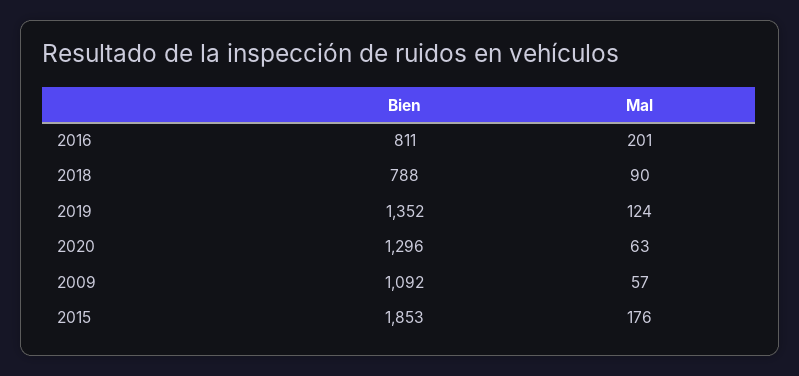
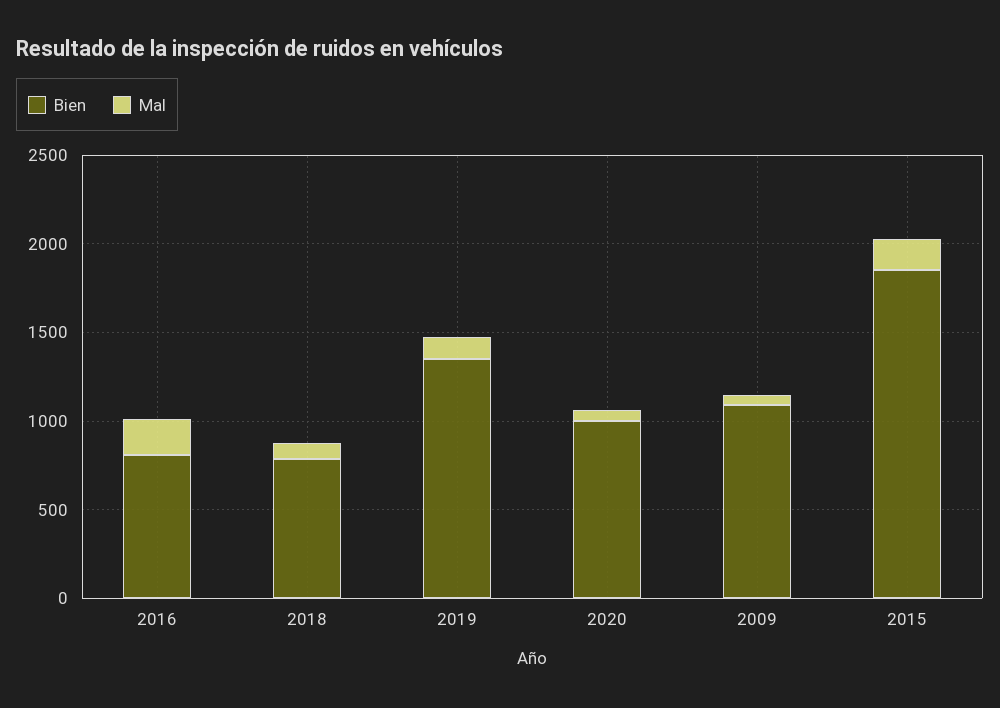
  {
    "Bien": {
      "2016": 811,
      "2018": 788,
      "2019": 1352,
-     "2020": 1296,
+     "2020": 1000,
      "2009": 1092,
      "2015": 1853
    },
    "Mal": {
      "2016": 201,
      "2018": 90,
      "2019": 124,
      "2020": 63,
      "2009": 57,
      "2015": 176
    }
  }

